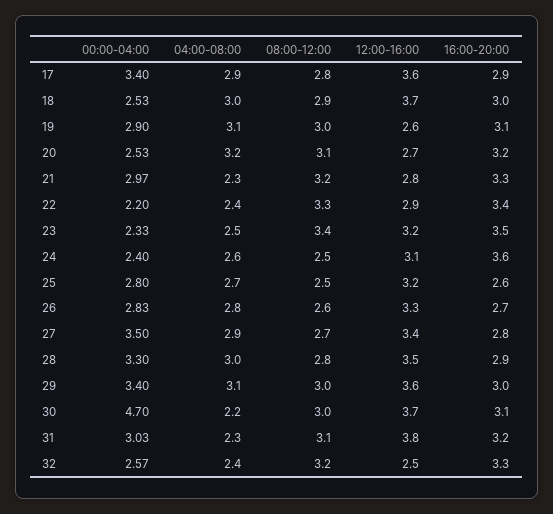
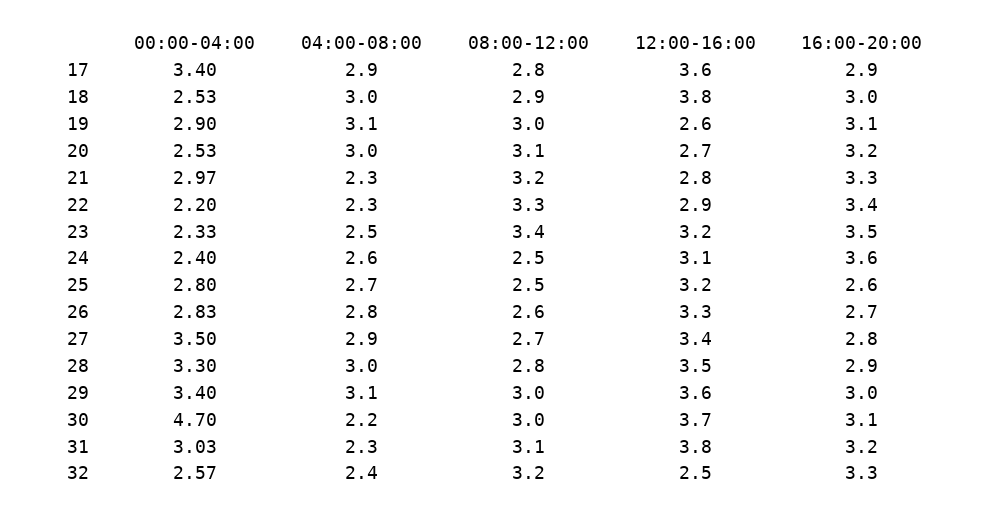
  {
    "00:00-04:00": {
      "17": 3.4,
      "18": 2.53,
      "19": 2.9,
      "20": 2.53,
      "21": 2.97,
      "22": 2.2,
      "23": 2.33,
      "24": 2.4,
      "25": 2.8,
      "26": 2.83,
      "27": 3.5,
      "28": 3.3,
      "29": 3.4,
      "30": 4.7,
      "31": 3.03,
      "32": 2.57
    },
    "04:00-08:00": {
      "17": 2.9,
      "18": 3,
      "19": 3.1,
-     "20": 3.2,
+     "20": 3,
      "21": 2.3,
-     "22": 2.4,
+     "22": 2.3,
      "23": 2.5,
      "24": 2.6,
      "25": 2.7,
      "26": 2.8,
      "27": 2.9,
      "28": 3,
      "29": 3.1,
      "30": 2.2,
      "31": 2.3,
      "32": 2.4
    },
    "08:00-12:00": {
      "17": 2.8,
      "18": 2.9,
      "19": 3,
      "20": 3.1,
      "21": 3.2,
      "22": 3.3,
      "23": 3.4,
      "24": 2.5,
      "25": 2.5,
      "26": 2.6,
      "27": 2.7,
      "28": 2.8,
      "29": 3,
      "30": 3,
      "31": 3.1,
      "32": 3.2
    },
    "12:00-16:00": {
      "17": 3.6,
-     "18": 3.7,
+     "18": 3.8,
      "19": 2.6,
      "20": 2.7,
      "21": 2.8,
      "22": 2.9,
      "23": 3.2,
      "24": 3.1,
      "25": 3.2,
      "26": 3.3,
      "27": 3.4,
      "28": 3.5,
      "29": 3.6,
      "30": 3.7,
      "31": 3.8,
      "32": 2.5
    },
    "16:00-20:00": {
      "17": 2.9,
      "18": 3,
      "19": 3.1,
      "20": 3.2,
      "21": 3.3,
      "22": 3.4,
      "23": 3.5,
      "24": 3.6,
      "25": 2.6,
      "26": 2.7,
      "27": 2.8,
      "28": 2.9,
      "29": 3,
      "30": 3.1,
      "31": 3.2,
      "32": 3.3
    }
  }

